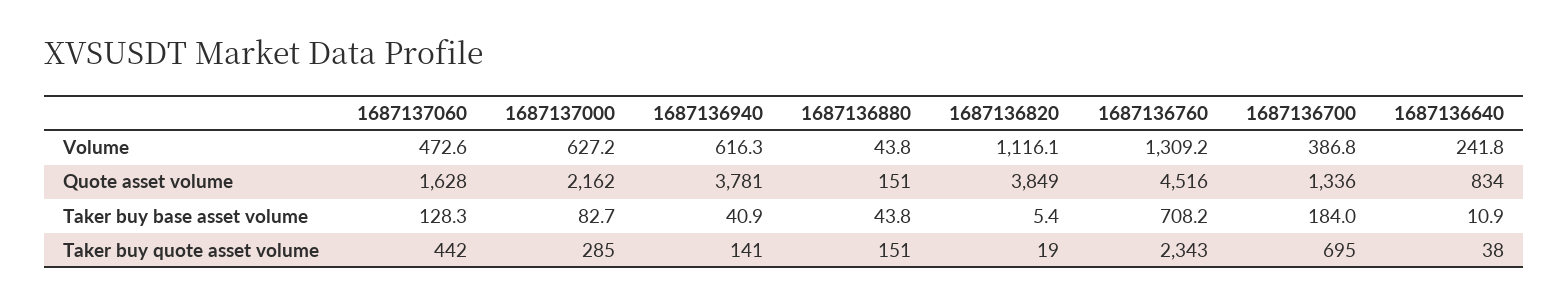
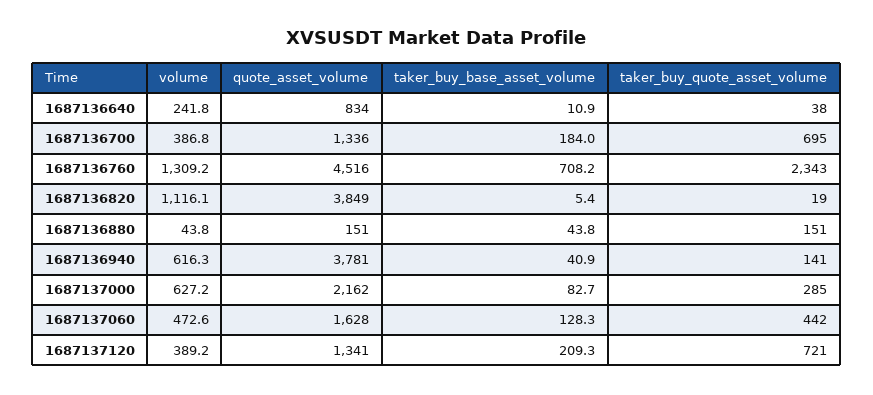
  {
    "1687137060": {
      "Volume": 472.6,
      "Quote asset volume": 1628,
      "Taker buy base asset volume": 128.3,
      "Taker buy quote asset volume": 442
    },
    "1687137000": {
      "Volume": 627.2,
      "Quote asset volume": 2162,
      "Taker buy base asset volume": 82.7,
      "Taker buy quote asset volume": 285
    },
    "1687136940": {
      "Volume": 616.3,
      "Quote asset volume": 3781,
      "Taker buy base asset volume": 40.9,
      "Taker buy quote asset volume": 141
    },
    "1687136880": {
      "Volume": 43.8,
      "Quote asset volume": 151,
      "Taker buy base asset volume": 43.8,
      "Taker buy quote asset volume": 151
    },
    "1687136820": {
      "Volume": 1116.1,
      "Quote asset volume": 3849,
      "Taker buy base asset volume": 5.4,
      "Taker buy quote asset volume": 19
    },
    "1687136760": {
      "Volume": 1309.2,
      "Quote asset volume": 4516,
      "Taker buy base asset volume": 708.2,
      "Taker buy quote asset volume": 2343
    },
    "1687136700": {
      "Volume": 386.8,
      "Quote asset volume": 1336,
      "Taker buy base asset volume": 184,
      "Taker buy quote asset volume": 695
    },
    "1687136640": {
      "Volume": 241.8,
      "Quote asset volume": 834,
      "Taker buy base asset volume": 10.9,
      "Taker buy quote asset volume": 38
-   }
+   },
+   "1687137120": {
+     "Volume": 389.2,
+     "Quote asset volume": 1341,
+     "Taker buy base asset volume": 209.3,
+     "Taker buy quote asset volume": 721
+   }
  }

